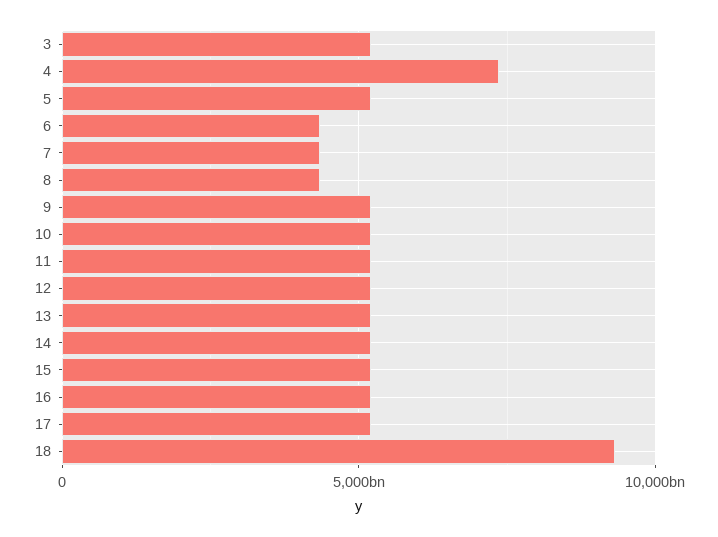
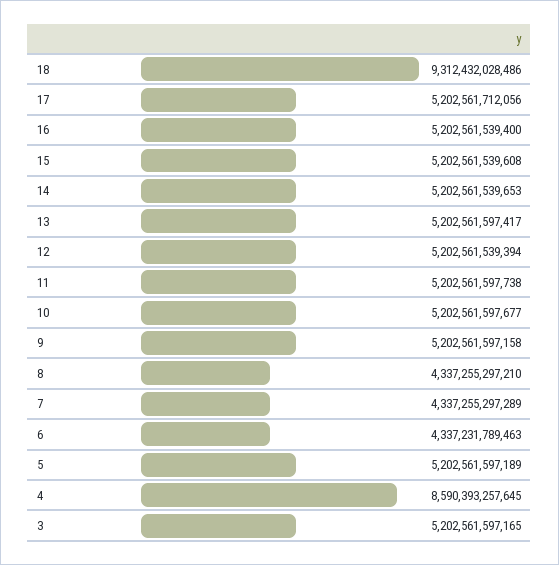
  {
    "3": 5202561597165,
-   "4": 7500000000000,
+   "4": 8590393257645,
    "5": 5202561597189,
    "6": 4337231789463,
    "7": 4337255297289,
    "8": 4337255297210,
    "9": 5202561597158,
    "10": 5202561597677,
    "11": 5202561597738,
    "12": 5202561539394,
    "13": 5202561597417,
    "14": 5202561539653,
    "15": 5202561539608,
    "16": 5202561539400,
    "17": 5202561712056,
    "18": 9312432028486
  }

